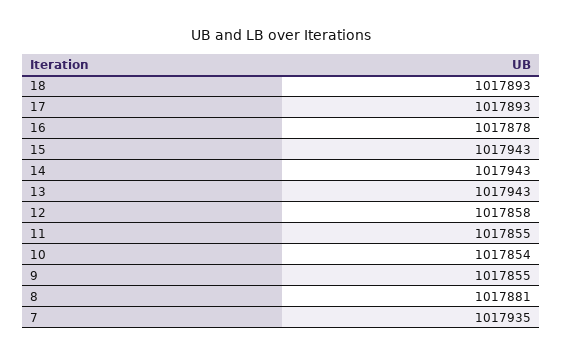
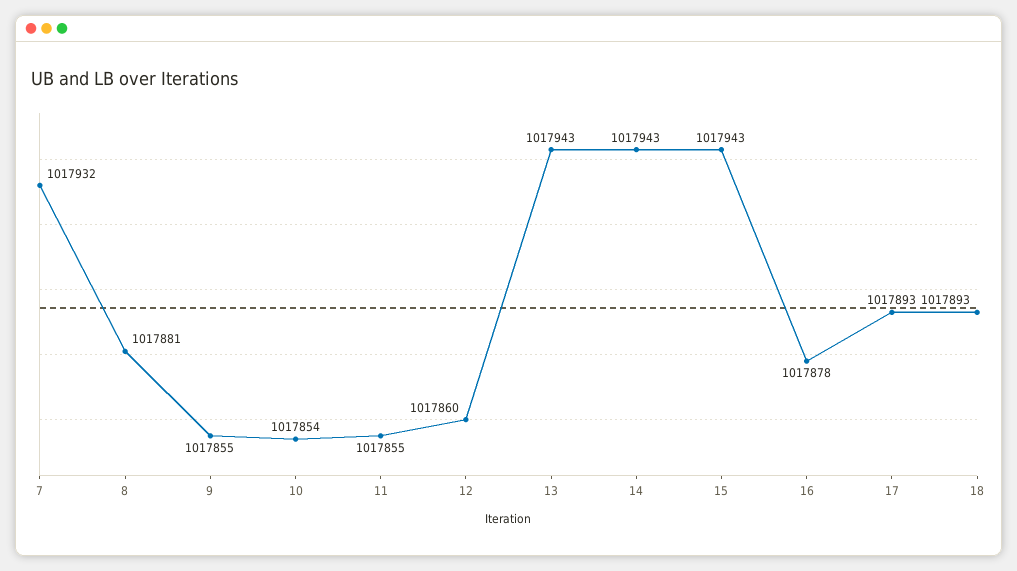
  {
    "18": 1017893,
    "17": 1017893,
    "16": 1017878,
    "15": 1017943,
    "14": 1017943,
    "13": 1017943,
-   "12": 1017858,
+   "12": 1017860,
    "11": 1017855,
    "10": 1017854,
    "9": 1017855,
    "8": 1017881,
-   "7": 1017935
+   "7": 1017932
  }

